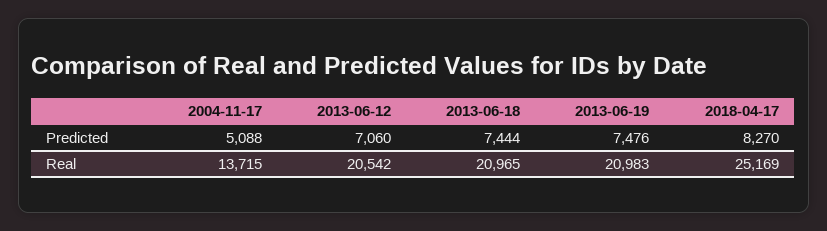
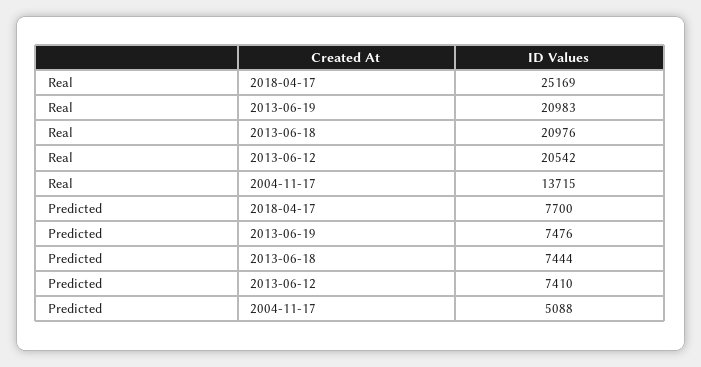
  {
    "2004-11-17": {
      "Predicted": 5088,
      "Real": 13715
    },
    "2013-06-12": {
-     "Predicted": 7060,
+     "Predicted": 7410,
      "Real": 20542
    },
    "2013-06-18": {
      "Predicted": 7444,
-     "Real": 20965
+     "Real": 20976
    },
    "2013-06-19": {
      "Predicted": 7476,
      "Real": 20983
    },
    "2018-04-17": {
-     "Predicted": 8270,
+     "Predicted": 7700,
      "Real": 25169
    }
  }

